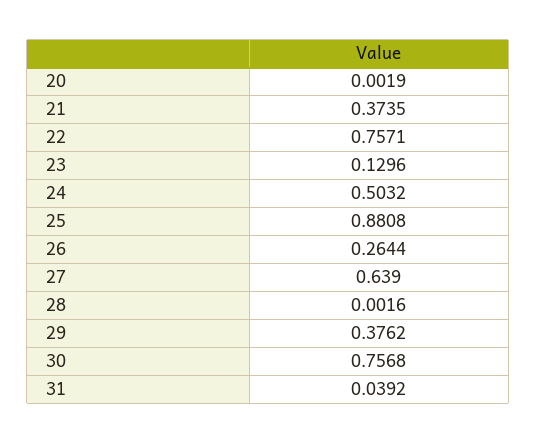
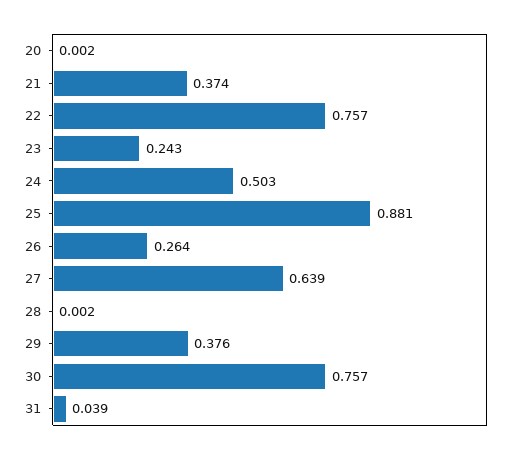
  {
    "20": 0.0019,
    "21": 0.3735,
    "22": 0.7571,
-   "23": 0.1296,
+   "23": 0.243,
    "24": 0.5032,
    "25": 0.8808,
    "26": 0.2644,
    "27": 0.639,
    "28": 0.0016,
    "29": 0.3762,
    "30": 0.7568,
    "31": 0.0392
  }

